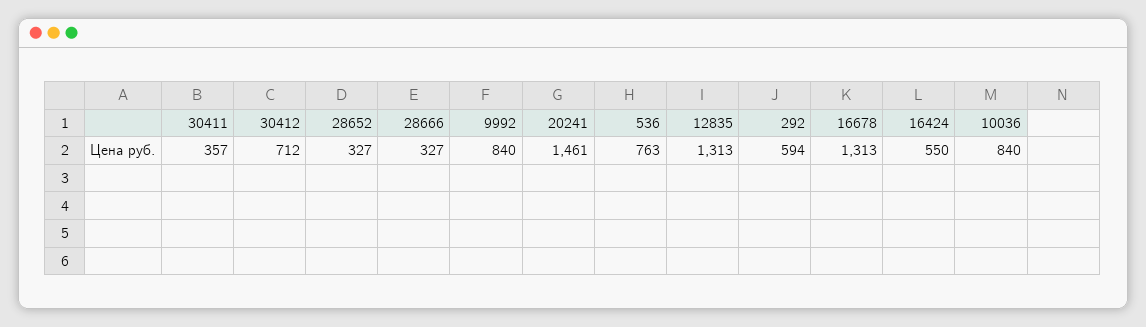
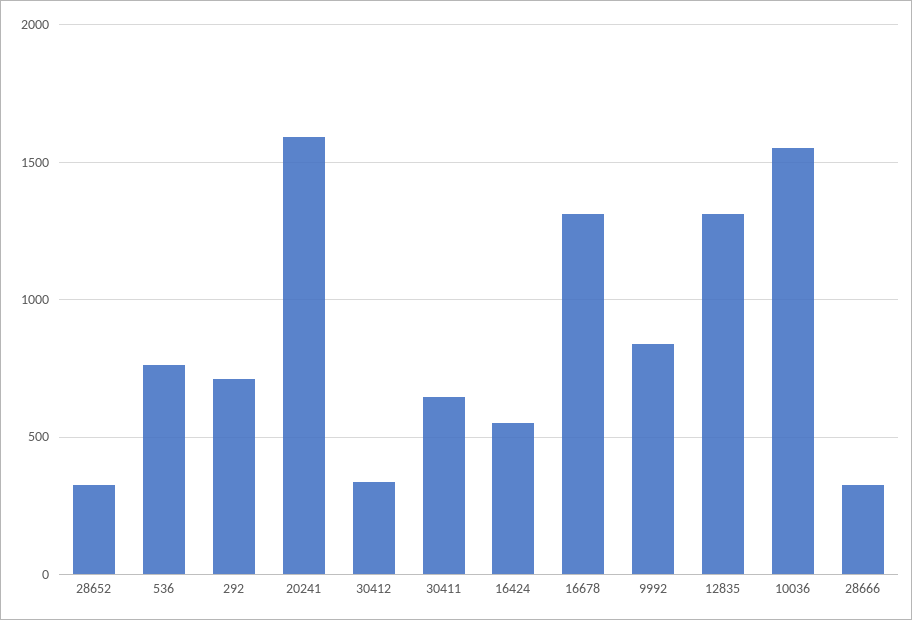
  {
-   "30411": 357,
+   "30411": 650,
-   "30412": 712,
+   "30412": 350,
    "28652": 327,
    "28666": 327,
    "9992": 840,
-   "20241": 1461,
+   "20241": 1600,
    "536": 763,
    "12835": 1313,
-   "292": 594,
+   "292": 700,
    "16678": 1313,
    "16424": 550,
-   "10036": 840
+   "10036": 1550
  }

